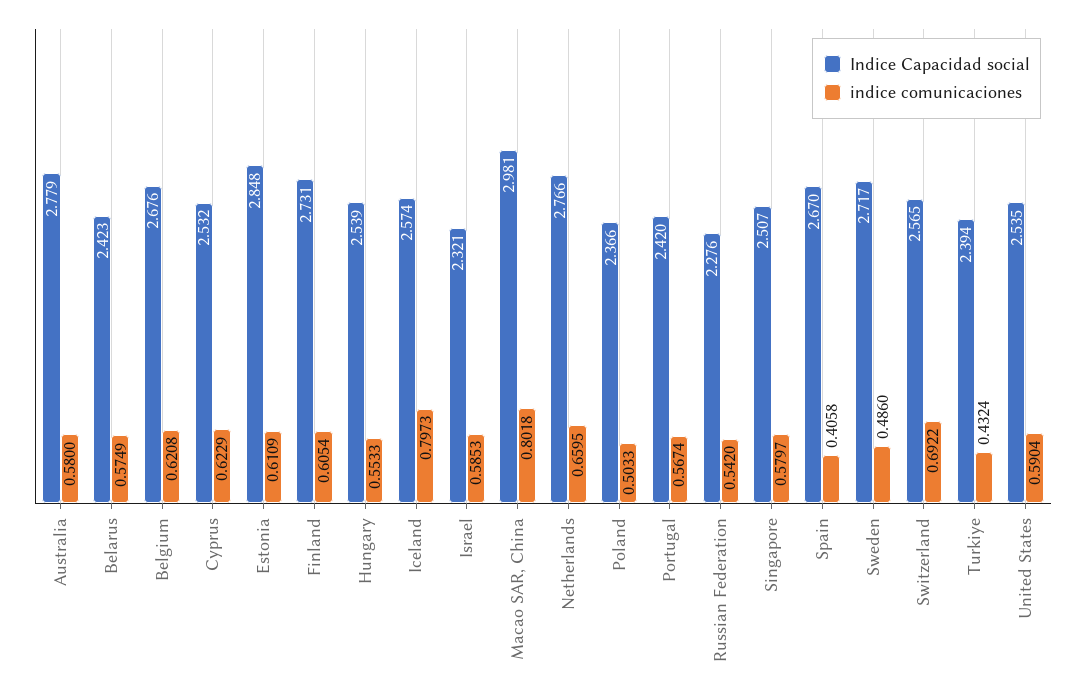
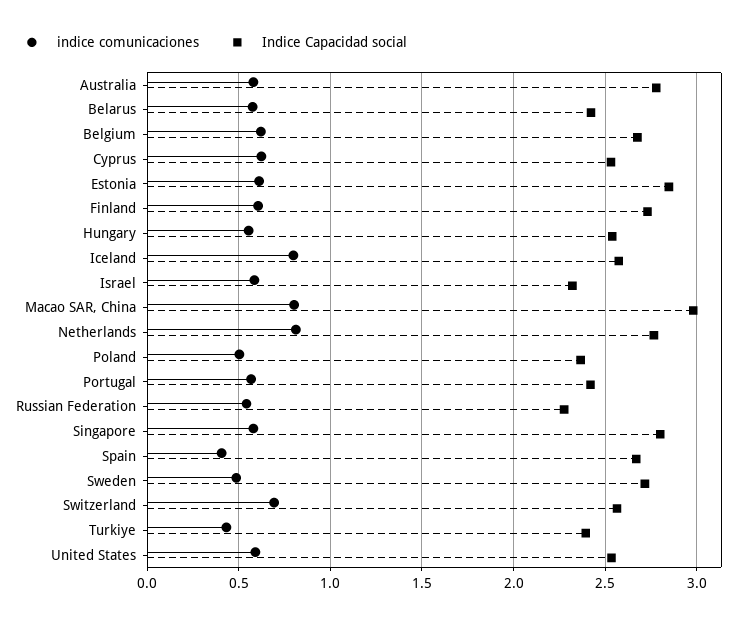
  {
    "Indice Capacidad social": {
      "Australia": 2.779,
      "Belarus": 2.423,
      "Belgium": 2.676,
      "Cyprus": 2.532,
      "Estonia": 2.848,
      "Finland": 2.731,
      "Hungary": 2.539,
      "Iceland": 2.574,
      "Israel": 2.321,
      "Macao SAR, China": 2.981,
      "Netherlands": 2.766,
      "Poland": 2.366,
      "Portugal": 2.42,
      "Russian Federation": 2.276,
-     "Singapore": 2.507,
+     "Singapore": 2.8,
      "Spain": 2.67,
      "Sweden": 2.717,
      "Switzerland": 2.565,
      "Turkiye": 2.394,
      "United States": 2.535
    },
    "indice comunicaciones": {
      "Australia": 0.58,
      "Belarus": 0.5749,
      "Belgium": 0.6208,
      "Cyprus": 0.6229,
      "Estonia": 0.6109,
      "Finland": 0.6054,
      "Hungary": 0.5533,
      "Iceland": 0.7973,
      "Israel": 0.5853,
      "Macao SAR, China": 0.8018,
-     "Netherlands": 0.6595,
+     "Netherlands": 0.8,
      "Poland": 0.5033,
      "Portugal": 0.5674,
      "Russian Federation": 0.542,
      "Singapore": 0.5797,
      "Spain": 0.4058,
      "Sweden": 0.486,
      "Switzerland": 0.6922,
      "Turkiye": 0.4324,
      "United States": 0.5904
    }
  }

